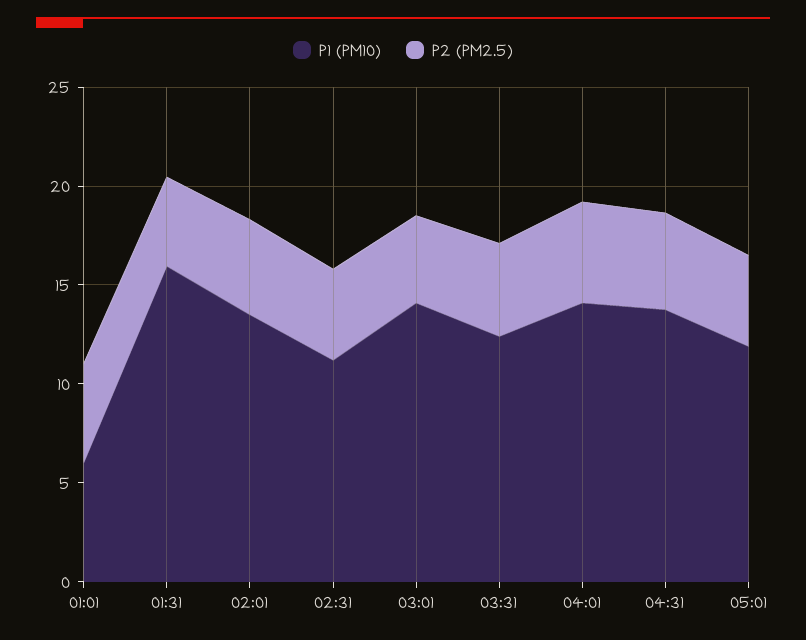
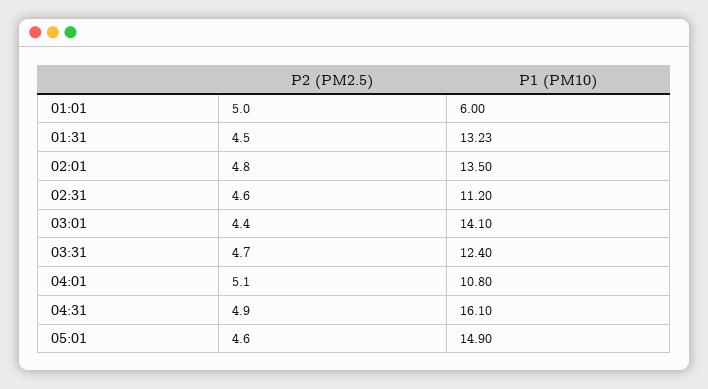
  {
    "P1 (PM10)": {
      "01:01": 6,
-     "01:31": 16,
+     "01:31": 13.23,
      "02:01": 13.5,
      "02:31": 11.2,
      "03:01": 14.1,
      "03:31": 12.4,
-     "04:01": 14,
+     "04:01": 10.8,
-     "04:31": 14,
+     "04:31": 16.1,
-     "05:01": 12
+     "05:01": 14.9
    },
    "P2 (PM2.5)": {
      "01:01": 5,
      "01:31": 4.5,
      "02:01": 4.8,
      "02:31": 4.6,
      "03:01": 4.4,
      "03:31": 4.7,
      "04:01": 5.1,
      "04:31": 4.9,
      "05:01": 4.6
    }
  }

